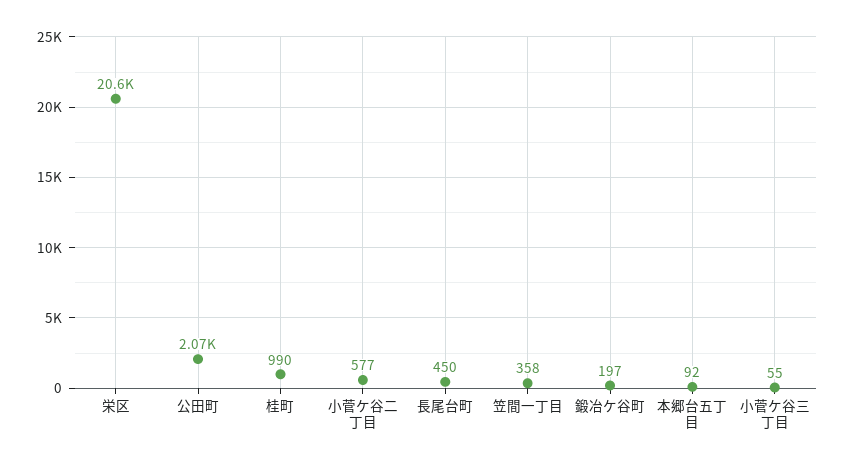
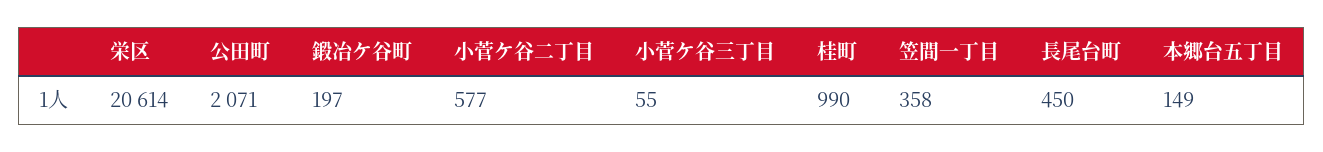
  {
    "栄区": 20614,
    "公田町": 2071,
    "桂町": 990,
    "小菅ケ谷二丁目": 577,
    "長尾台町": 450,
    "笠間一丁目": 358,
    "鍛冶ケ谷町": 197,
-   "本郷台五丁目": 92,
+   "本郷台五丁目": 149,
    "小菅ケ谷三丁目": 55
  }

